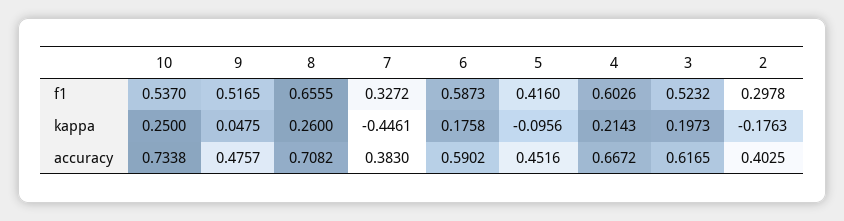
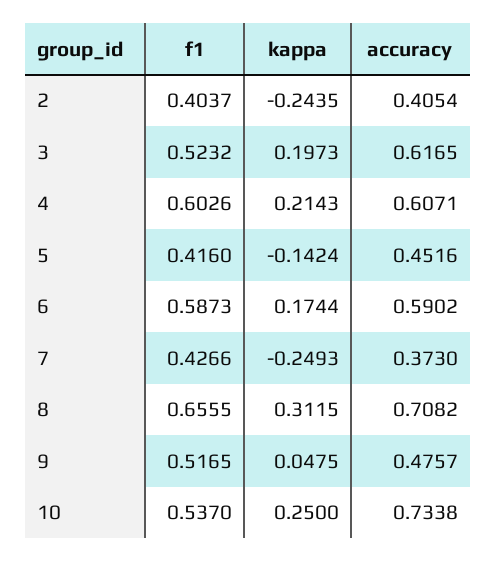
  {
    "10": {
      "f1": 0.537,
      "kappa": 0.25,
      "accuracy": 0.7338
    },
    "9": {
      "f1": 0.5165,
      "kappa": 0.0475,
      "accuracy": 0.4757
    },
    "8": {
      "f1": 0.6555,
-     "kappa": 0.26,
+     "kappa": 0.3115,
      "accuracy": 0.7082
    },
    "7": {
-     "f1": 0.3272,
+     "f1": 0.4266,
-     "kappa": -0.4461,
+     "kappa": -0.2493,
-     "accuracy": 0.383
+     "accuracy": 0.373
    },
    "6": {
      "f1": 0.5873,
-     "kappa": 0.1758,
+     "kappa": 0.1744,
      "accuracy": 0.5902
    },
    "5": {
      "f1": 0.416,
-     "kappa": -0.0956,
+     "kappa": -0.1424,
      "accuracy": 0.4516
    },
    "4": {
      "f1": 0.6026,
      "kappa": 0.2143,
-     "accuracy": 0.6672
+     "accuracy": 0.6071
    },
    "3": {
      "f1": 0.5232,
      "kappa": 0.1973,
      "accuracy": 0.6165
    },
    "2": {
-     "f1": 0.2978,
+     "f1": 0.4037,
-     "kappa": -0.1763,
+     "kappa": -0.2435,
-     "accuracy": 0.4025
+     "accuracy": 0.4054
    }
  }

